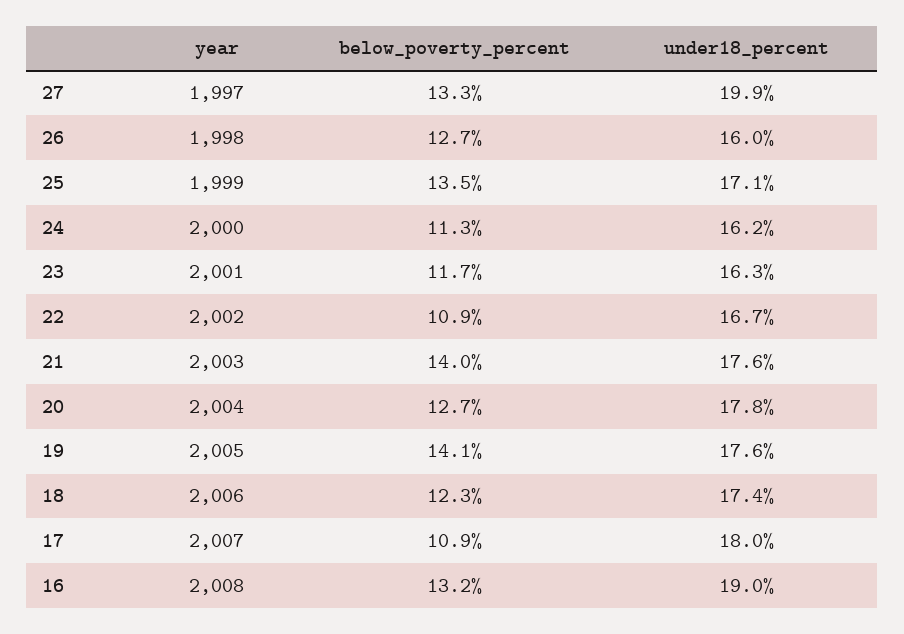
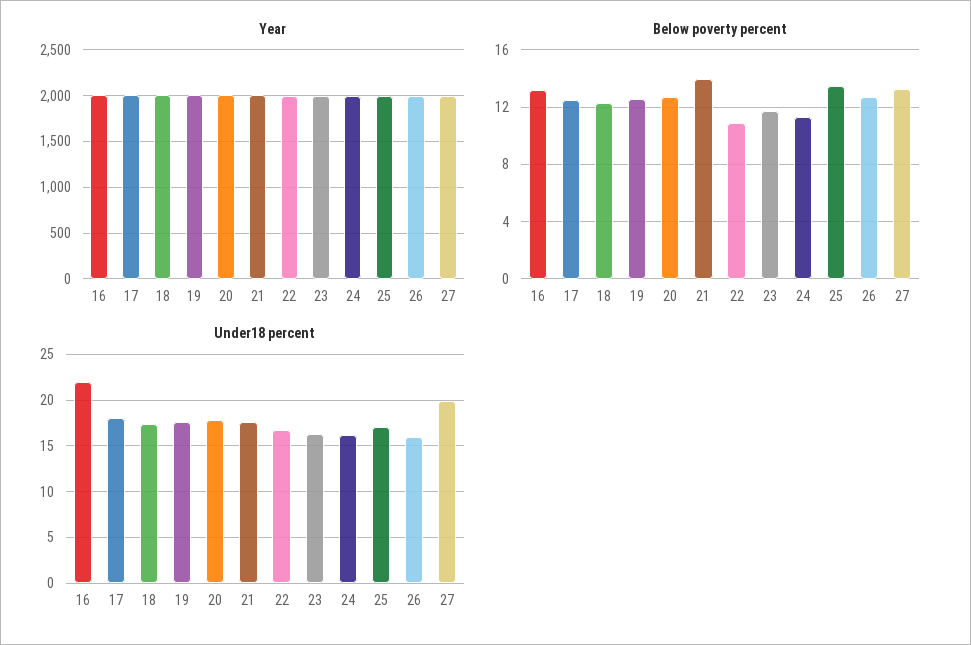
  {
    "year": {
      "27": 1997,
      "26": 1998,
      "25": 1999,
      "24": 2000,
      "23": 2001,
      "22": 2002,
      "21": 2003,
      "20": 2004,
      "19": 2005,
      "18": 2006,
      "17": 2007,
      "16": 2008
    },
    "below_poverty_percent": {
      "27": 13.3,
      "26": 12.7,
      "25": 13.5,
      "24": 11.3,
      "23": 11.7,
      "22": 10.9,
      "21": 14,
      "20": 12.7,
-     "19": 14.1,
+     "19": 12.5,
      "18": 12.3,
-     "17": 10.9,
+     "17": 12.5,
      "16": 13.2
    },
    "under18_percent": {
      "27": 19.9,
      "26": 16,
      "25": 17.1,
      "24": 16.2,
      "23": 16.3,
      "22": 16.7,
      "21": 17.6,
      "20": 17.8,
      "19": 17.6,
      "18": 17.4,
      "17": 18,
-     "16": 19
+     "16": 22
    }
  }

